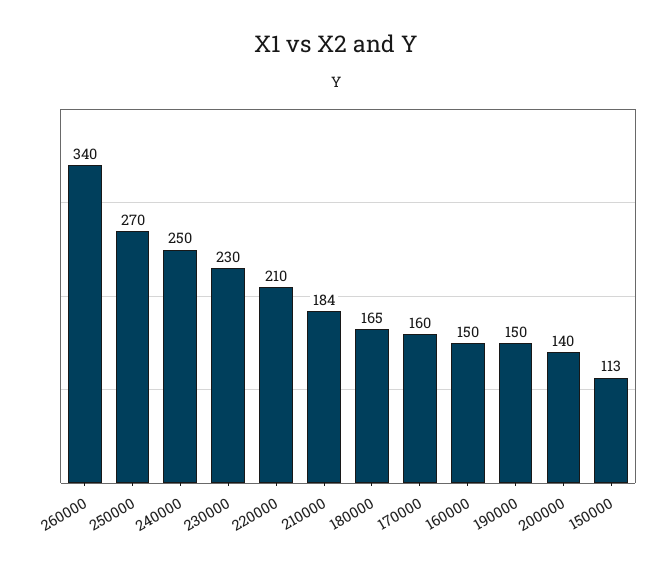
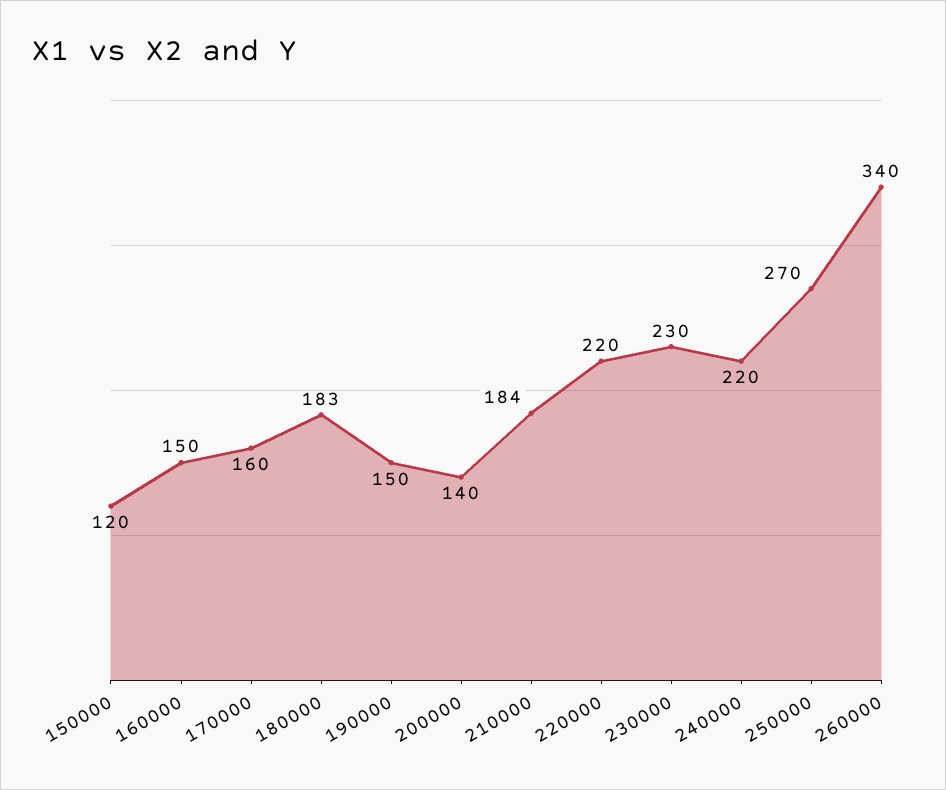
  {
    "260000": 340,
    "250000": 270,
-   "240000": 250,
+   "240000": 220,
    "230000": 230,
-   "220000": 210,
+   "220000": 220,
    "210000": 184,
-   "180000": 165,
+   "180000": 183,
    "170000": 160,
    "160000": 150,
    "190000": 150,
    "200000": 140,
-   "150000": 113
+   "150000": 120
  }

